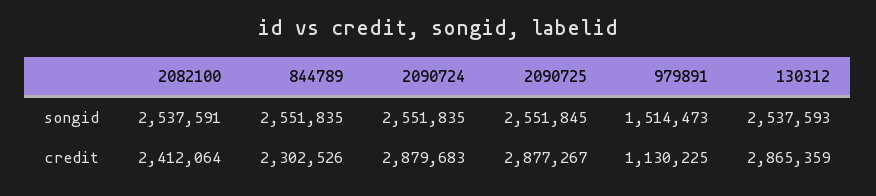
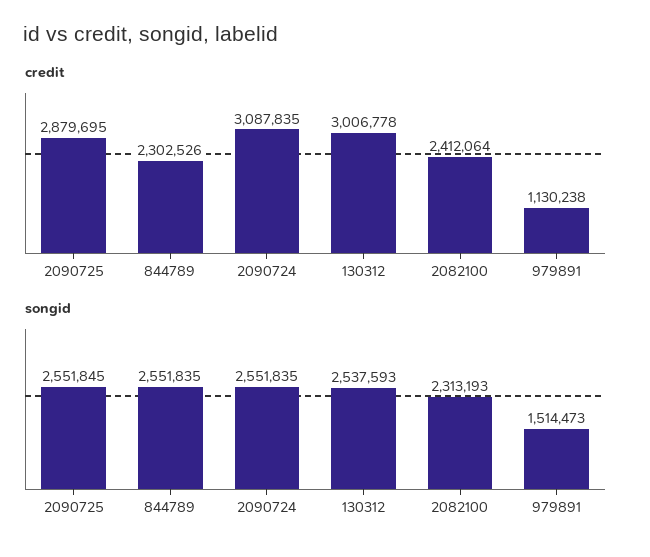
  {
    "songid": {
-     "2082100": 2537591,
+     "2082100": 2313193,
      "844789": 2551835,
      "2090724": 2551835,
      "2090725": 2551845,
      "979891": 1514473,
      "130312": 2537593
    },
    "credit": {
      "2082100": 2412064,
      "844789": 2302526,
-     "2090724": 2879683,
+     "2090724": 3087835,
-     "2090725": 2877267,
+     "2090725": 2879695,
-     "979891": 1130225,
+     "979891": 1130238,
-     "130312": 2865359
+     "130312": 3006778
    }
  }

